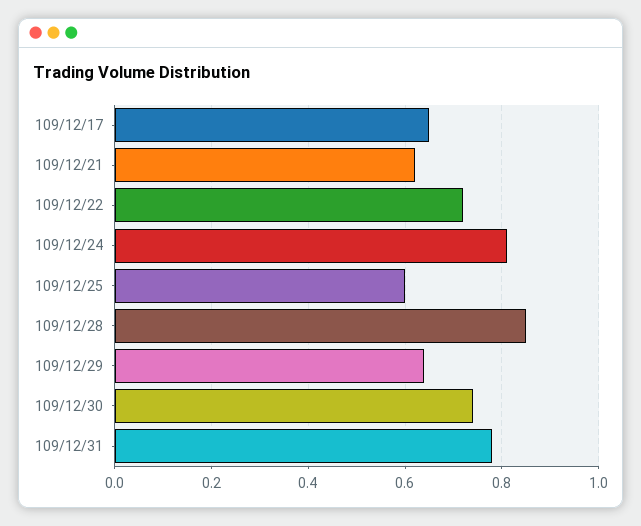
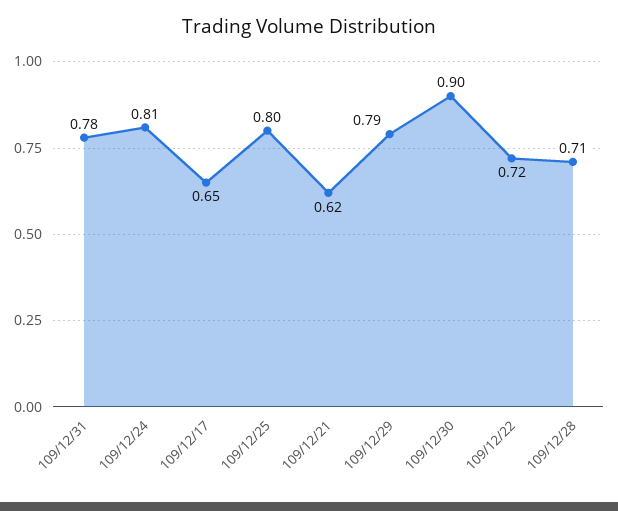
  {
    "109/12/17": 0.65,
    "109/12/21": 0.62,
    "109/12/22": 0.72,
    "109/12/24": 0.81,
-   "109/12/25": 0.6,
+   "109/12/25": 0.8,
-   "109/12/28": 0.85,
+   "109/12/28": 0.71,
-   "109/12/29": 0.65,
+   "109/12/29": 0.79,
-   "109/12/30": 0.75,
+   "109/12/30": 0.9,
    "109/12/31": 0.78
  }

